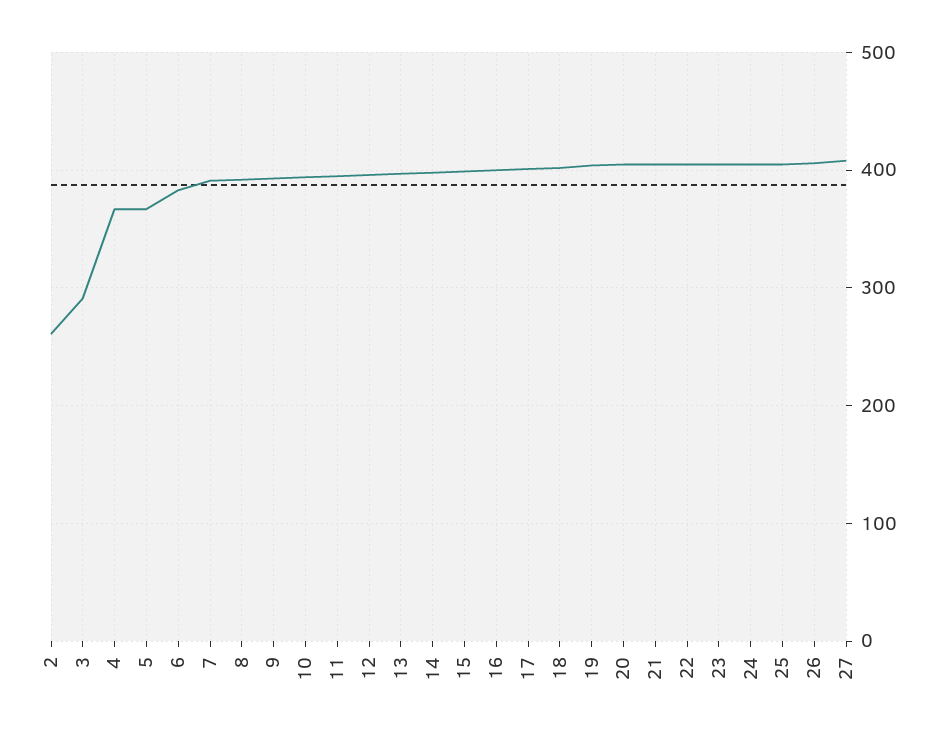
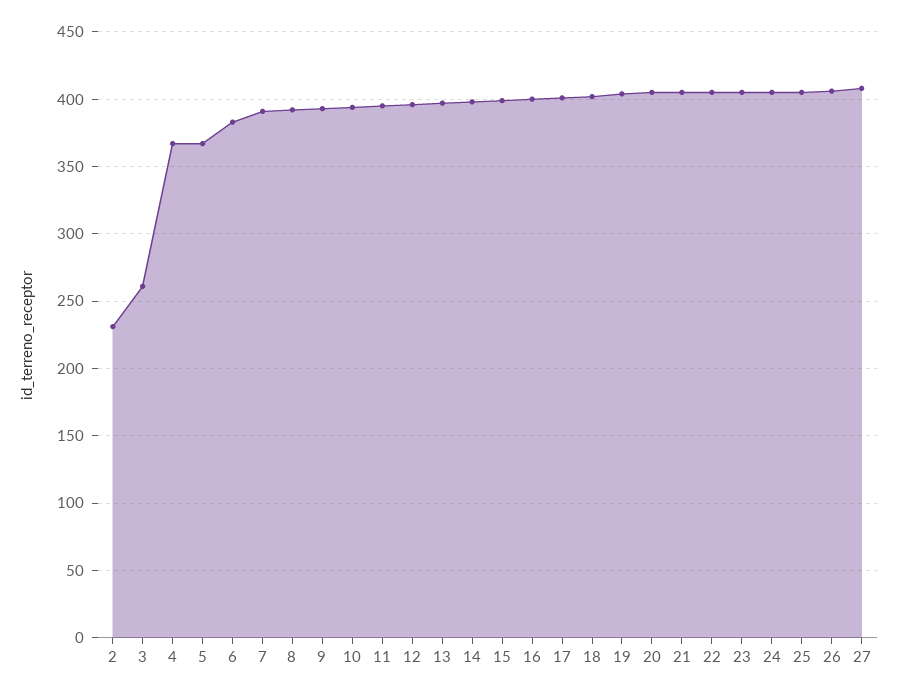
  {
-   "2": 260,
+   "2": 230,
-   "3": 290,
+   "3": 260,
    "4": 365,
    "5": 365,
    "6": 385,
    "7": 390,
    "8": 390,
    "9": 395,
    "10": 395,
    "11": 395,
    "12": 395,
    "13": 395,
    "14": 400,
    "15": 400,
    "16": 400,
    "17": 400,
    "18": 400,
    "19": 405,
    "20": 405,
    "21": 405,
    "22": 405,
    "23": 405,
    "24": 405,
    "25": 405,
    "26": 405,
    "27": 410
  }

